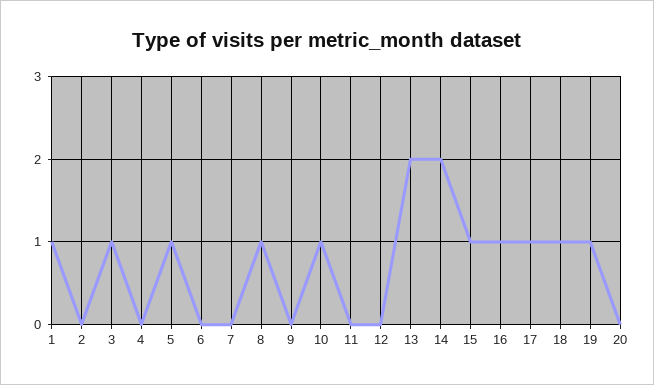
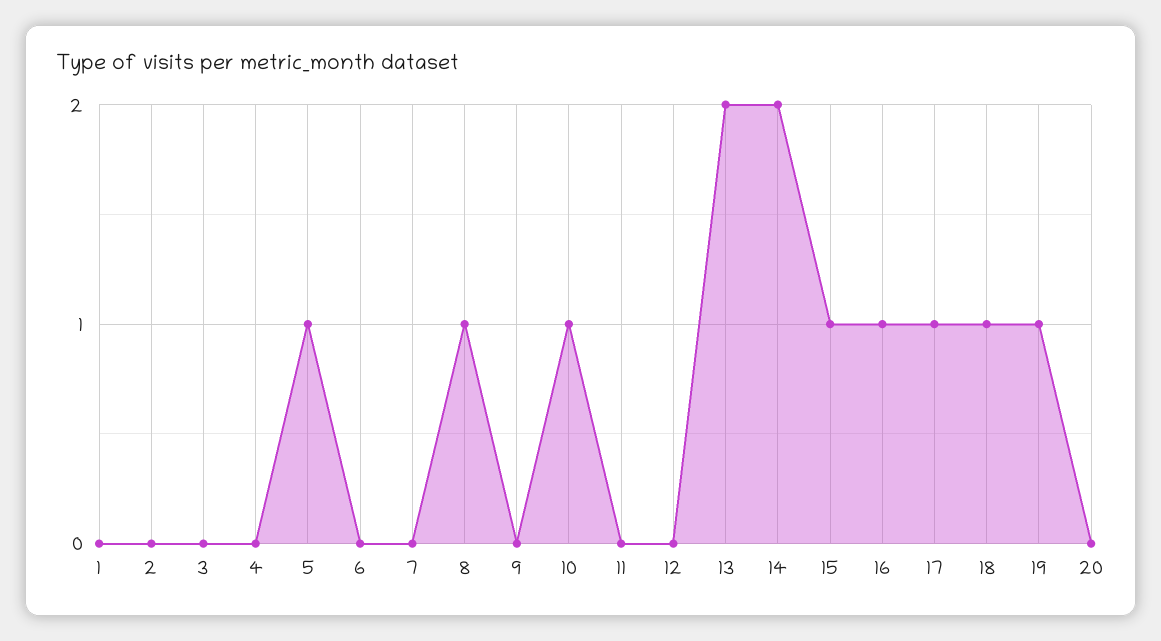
  {
-   "1": 1,
+   "1": 0,
    "2": 0,
-   "3": 1,
+   "3": 0,
    "4": 0,
    "5": 1,
    "6": 0,
    "7": 0,
    "8": 1,
    "9": 0,
    "10": 1,
    "11": 0,
    "12": 0,
    "13": 2,
    "14": 2,
    "15": 1,
    "16": 1,
    "17": 1,
    "18": 1,
    "19": 1,
    "20": 0
  }

